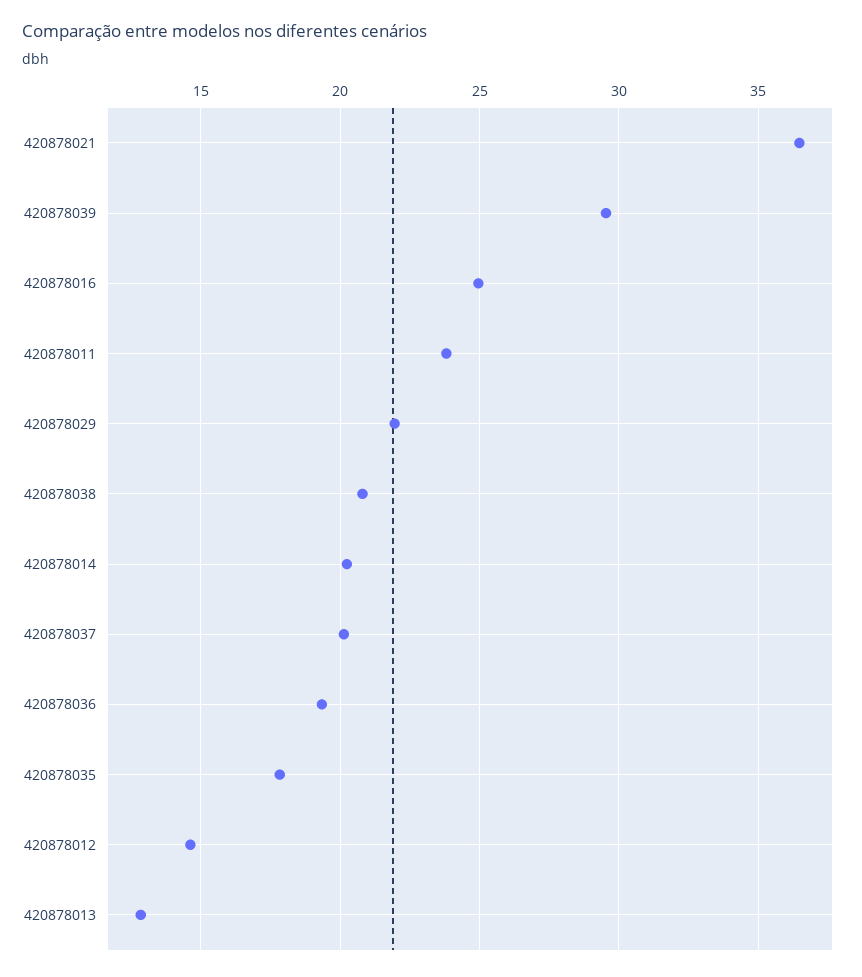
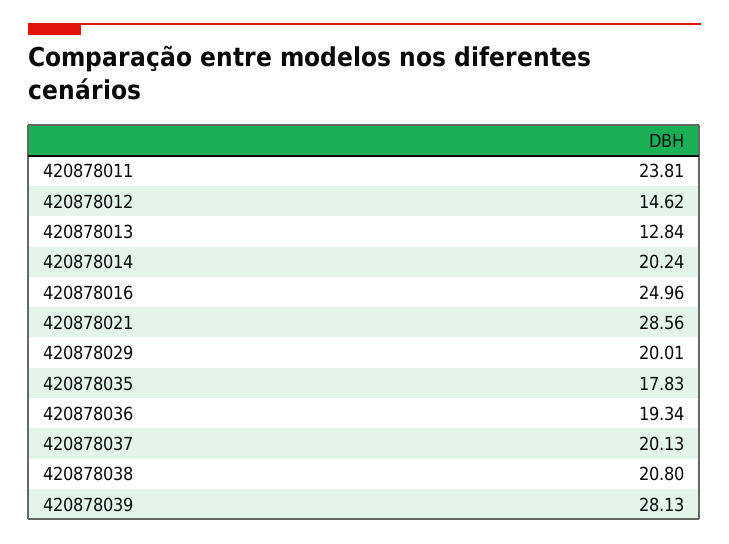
  {
-   "420878021": 36.5,
+   "420878021": 28.56,
-   "420878039": 29.5,
+   "420878039": 28.13,
    "420878016": 24.96,
    "420878011": 23.81,
-   "420878029": 22,
+   "420878029": 20.01,
    "420878038": 20.8,
    "420878014": 20.24,
    "420878037": 20.13,
    "420878036": 19.34,
    "420878035": 17.83,
    "420878012": 14.62,
    "420878013": 12.84
  }

